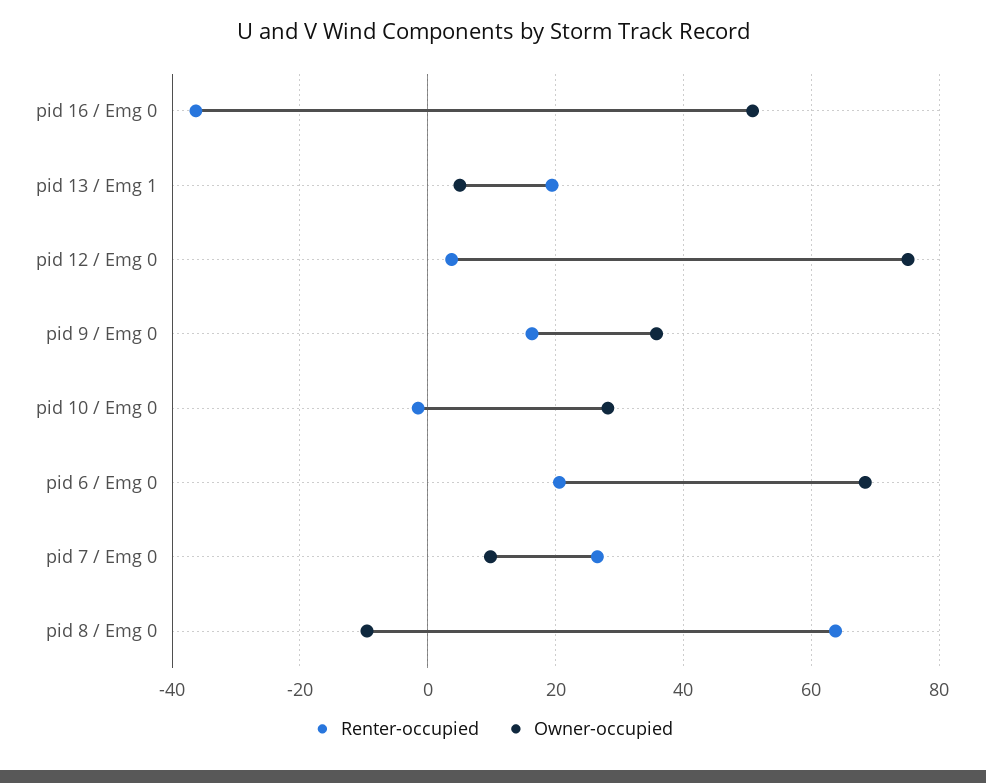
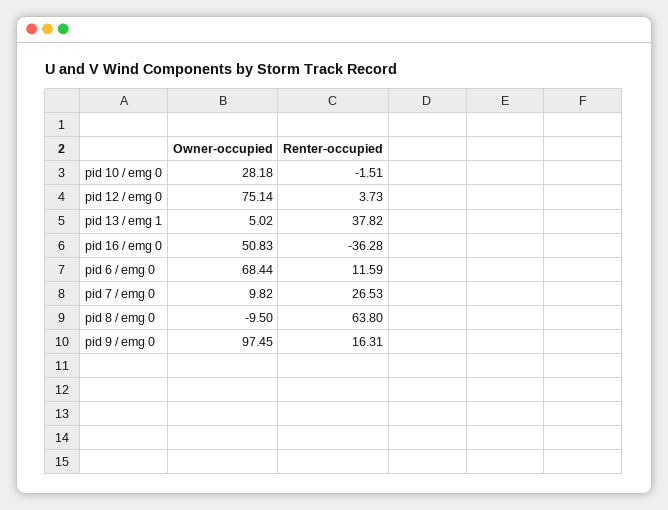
  {
    "Renter-occupied": {
      "pid 16 / Emg 0": -36.28,
-     "pid 13 / Emg 1": 20,
+     "pid 13 / Emg 1": 37.82,
      "pid 12 / Emg 0": 3.73,
      "pid 9 / Emg 0": 16.31,
      "pid 10 / Emg 0": -1.51,
-     "pid 6 / Emg 0": 20,
+     "pid 6 / Emg 0": 11.59,
      "pid 7 / Emg 0": 26.53,
      "pid 8 / Emg 0": 63.8
    },
    "Owner-occupied": {
      "pid 16 / Emg 0": 50.83,
      "pid 13 / Emg 1": 5.02,
      "pid 12 / Emg 0": 75.14,
-     "pid 9 / Emg 0": 36,
+     "pid 9 / Emg 0": 97.45,
      "pid 10 / Emg 0": 28.18,
      "pid 6 / Emg 0": 68.44,
      "pid 7 / Emg 0": 9.82,
      "pid 8 / Emg 0": -9.5
    }
  }

